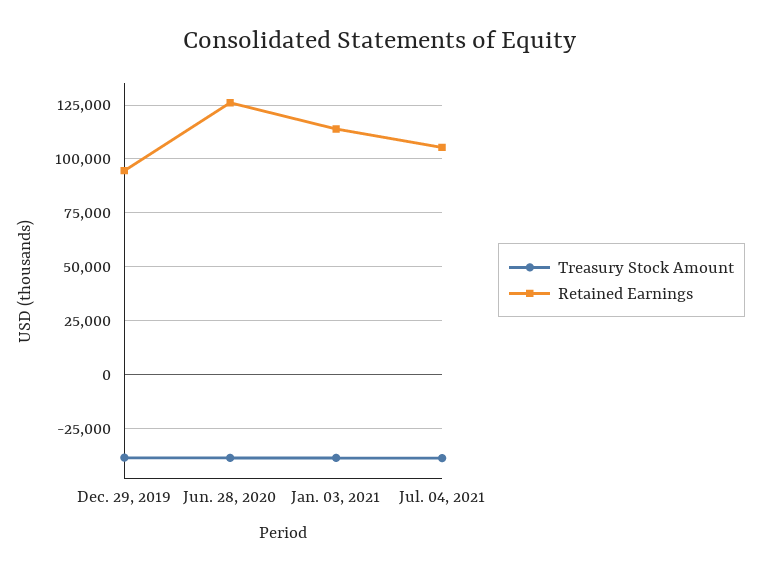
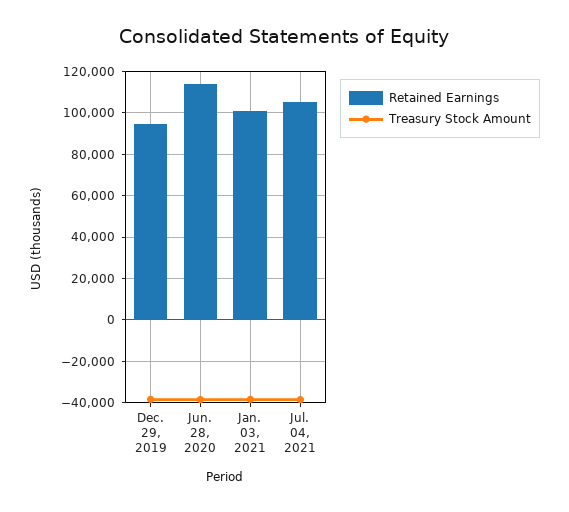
  {
    "Treasury Stock Amount": {
      "Dec. 29, 2019": -40000,
      "Jun. 28, 2020": -40000,
      "Jan. 03, 2021": -40000,
      "Jul. 04, 2021": -40000
    },
    "Retained Earnings": {
      "Dec. 29, 2019": 95000,
-     "Jun. 28, 2020": 125000,
+     "Jun. 28, 2020": 115000,
-     "Jan. 03, 2021": 115000,
+     "Jan. 03, 2021": 100000,
      "Jul. 04, 2021": 105000
    }
  }

